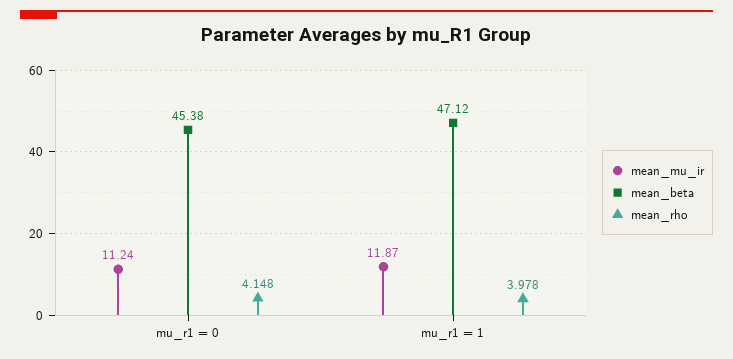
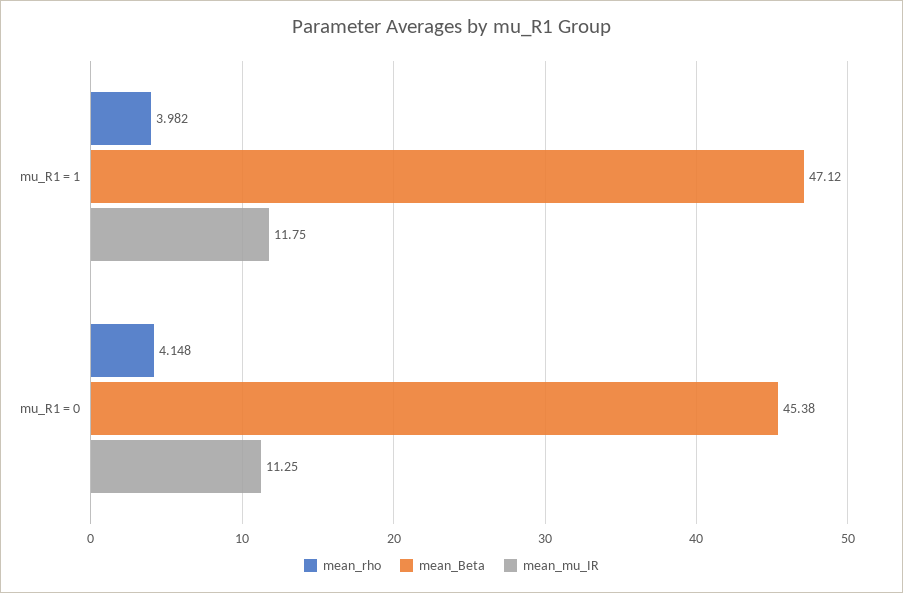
  {
    "mean_mu_ir": {
-     "mu_r1 = 0": 11.24,
+     "mu_r1 = 0": 11.25,
-     "mu_r1 = 1": 11.87
+     "mu_r1 = 1": 11.75
    },
    "mean_beta": {
      "mu_r1 = 0": 45.38,
      "mu_r1 = 1": 47.12
    },
    "mean_rho": {
      "mu_r1 = 0": 4.148,
-     "mu_r1 = 1": 3.978
+     "mu_r1 = 1": 3.982
    }
  }

